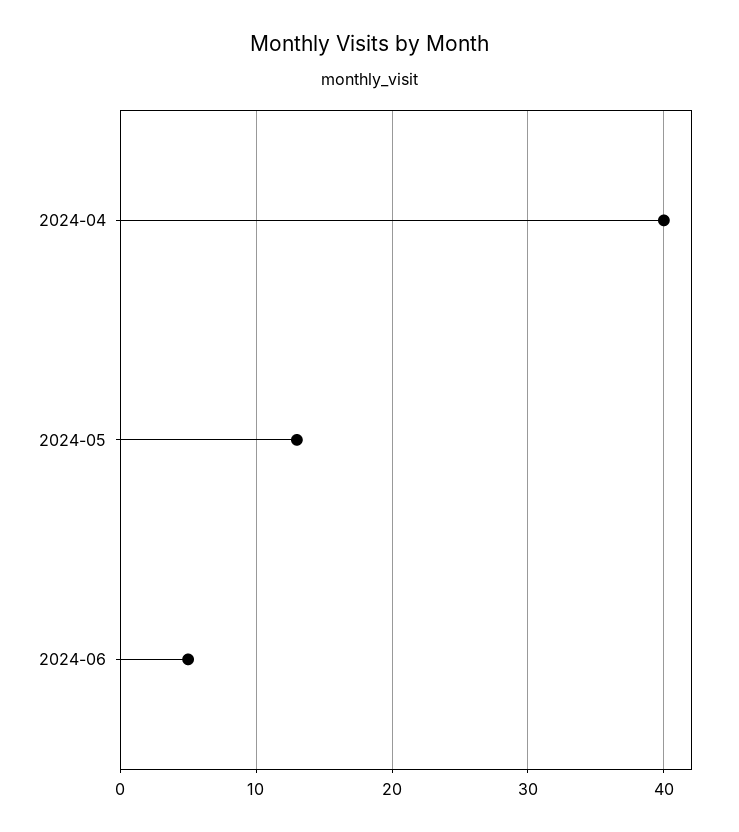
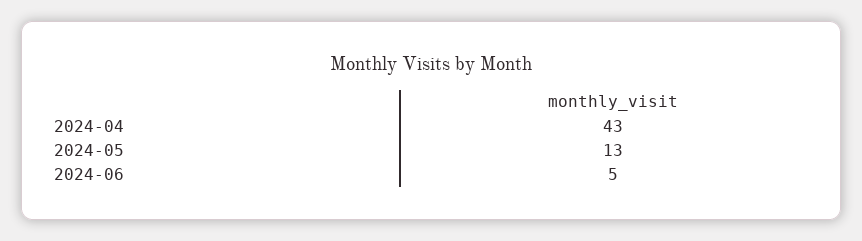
  {
-   "2024-04": 40,
+   "2024-04": 43,
    "2024-05": 13,
    "2024-06": 5
  }

